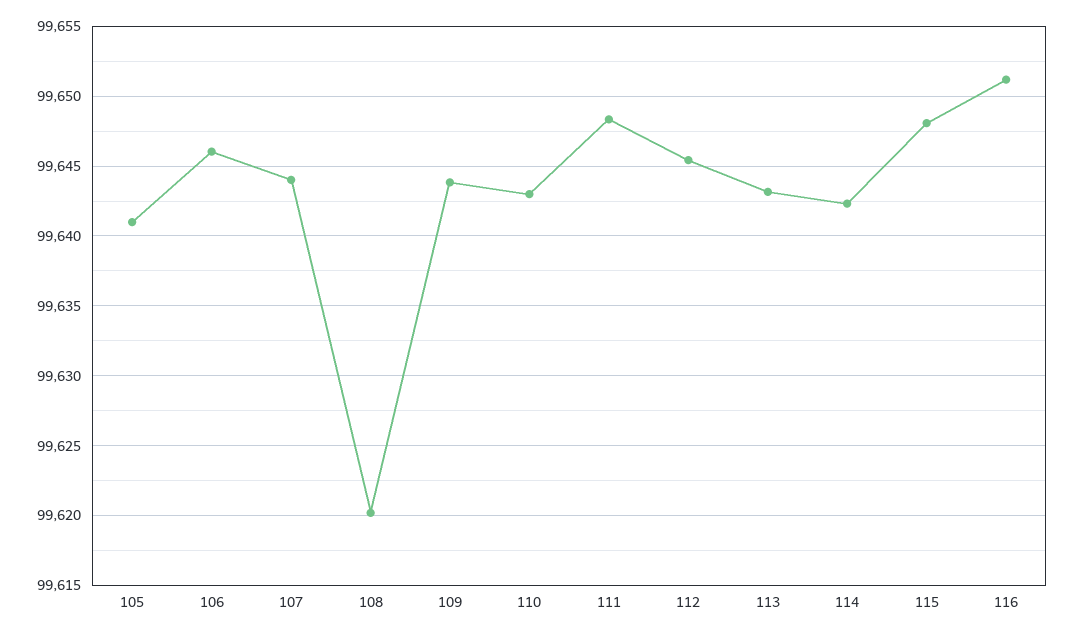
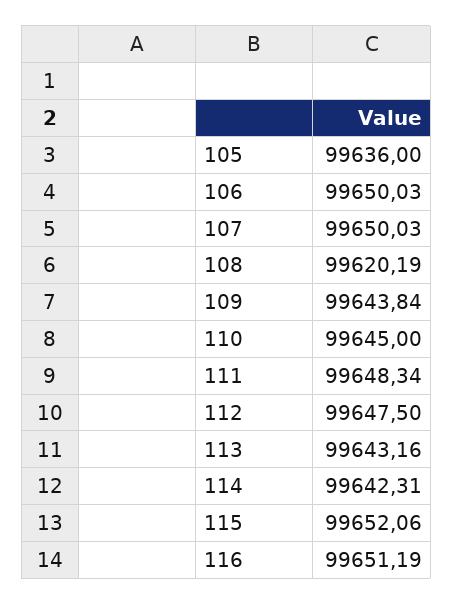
  {
-   "105": 99641,
+   "105": 99636,
-   "106": 99646,
+   "106": 99650.03,
-   "107": 99644,
+   "107": 99650.03,
    "108": 99620.19,
    "109": 99643.84,
-   "110": 99643,
+   "110": 99645,
    "111": 99648.34,
-   "112": 99645.5,
+   "112": 99647.5,
    "113": 99643.16,
    "114": 99642.31,
-   "115": 99648,
+   "115": 99652.06,
    "116": 99651.19
  }

